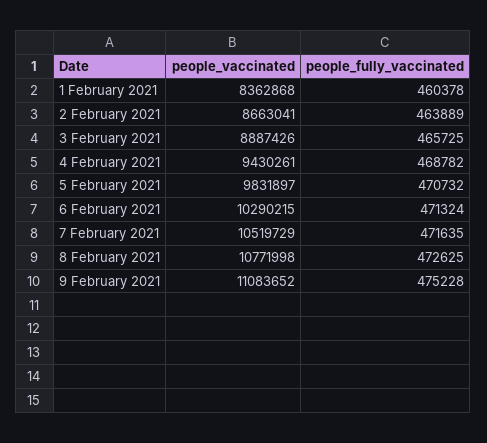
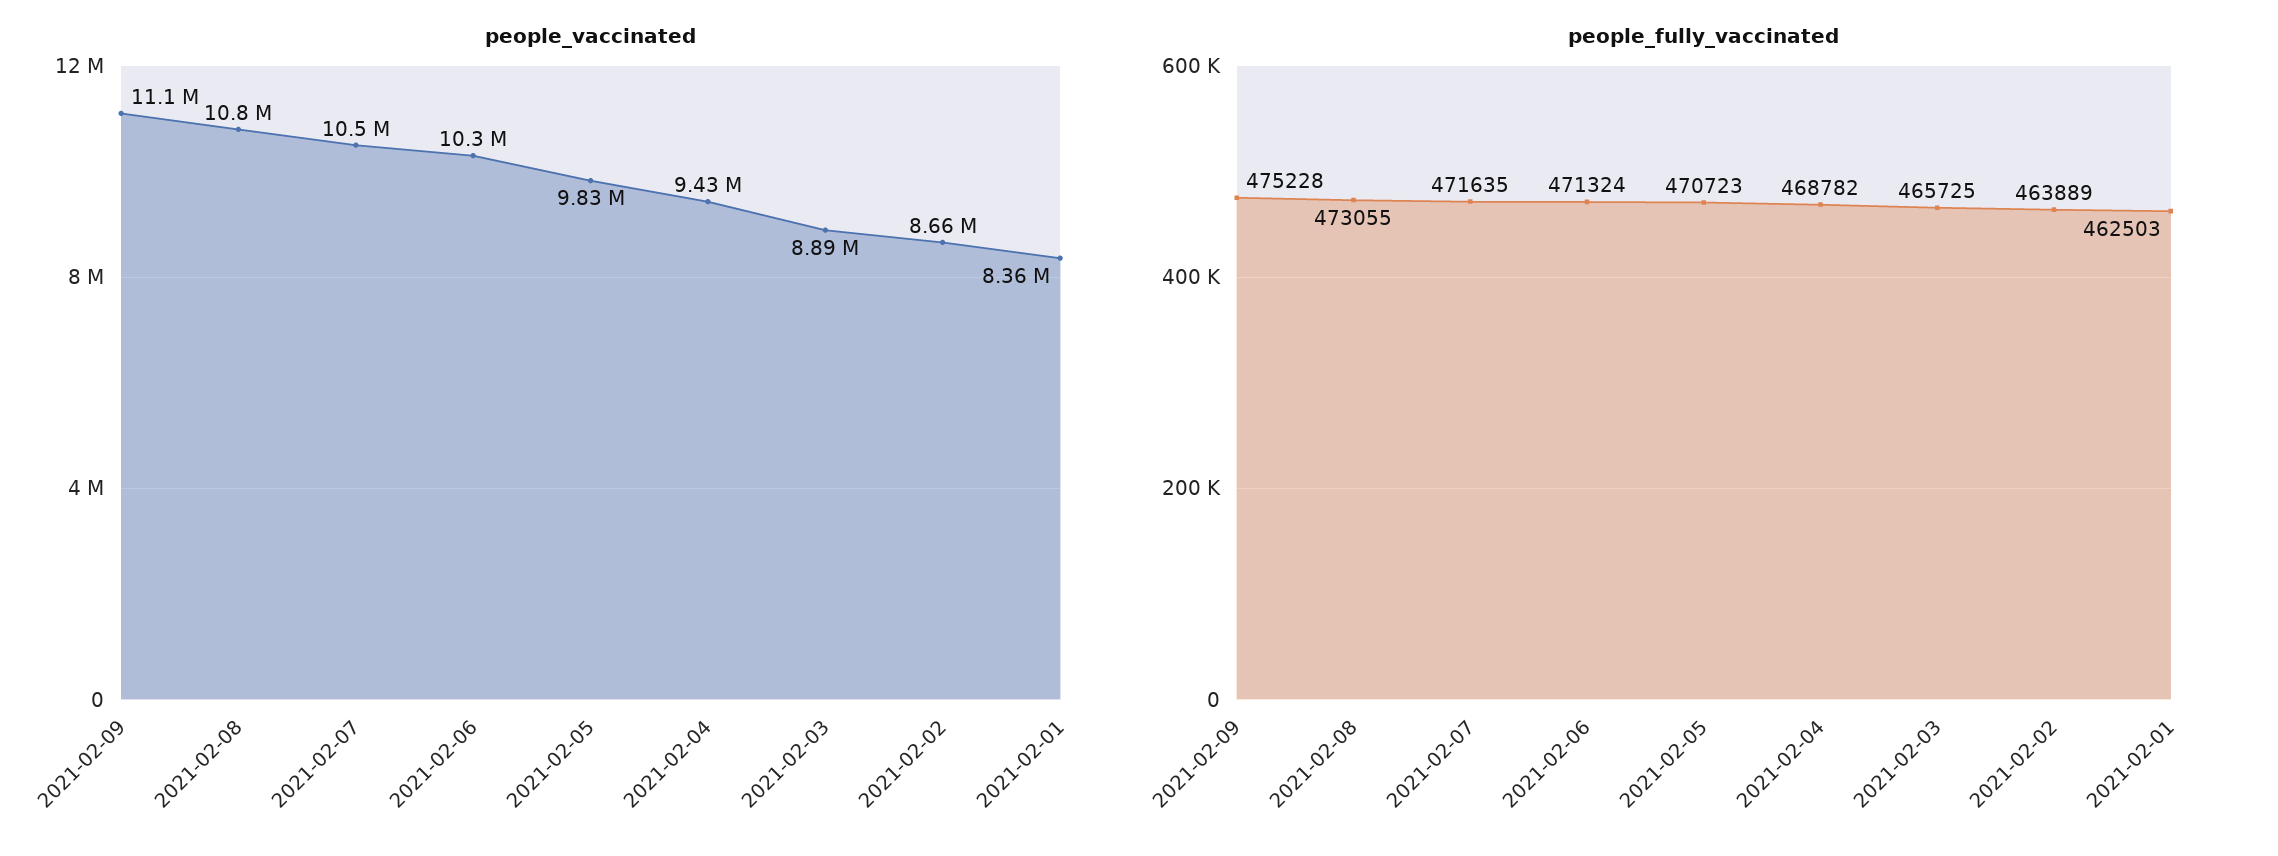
  {
    "people_vaccinated": {
      "1 February 2021": 8362868,
      "2 February 2021": 8663041,
      "3 February 2021": 8887426,
      "4 February 2021": 9430261,
      "5 February 2021": 9831897,
      "6 February 2021": 10290215,
      "7 February 2021": 10519729,
      "8 February 2021": 10771998,
      "9 February 2021": 11083652
    },
    "people_fully_vaccinated": {
-     "1 February 2021": 460378,
+     "1 February 2021": 462503,
      "2 February 2021": 463889,
      "3 February 2021": 465725,
      "4 February 2021": 468782,
-     "5 February 2021": 470732,
+     "5 February 2021": 470723,
      "6 February 2021": 471324,
      "7 February 2021": 471635,
-     "8 February 2021": 472625,
+     "8 February 2021": 473055,
      "9 February 2021": 475228
    }
  }

